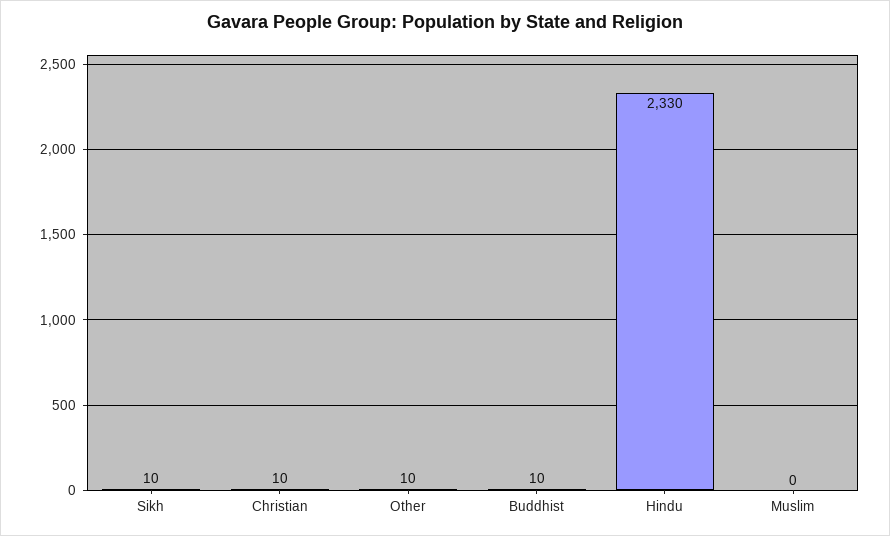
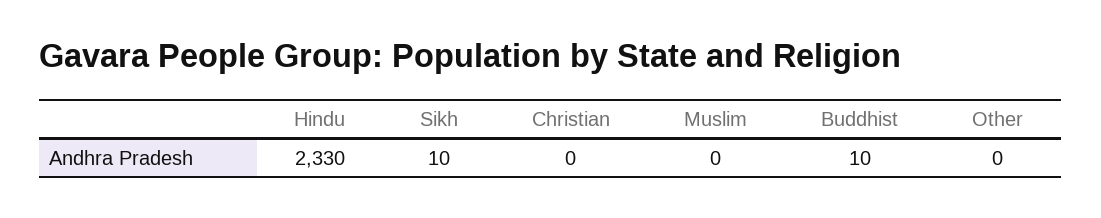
  {
    "Sikh": 10,
-   "Christian": 10,
+   "Christian": 0,
-   "Other": 10,
+   "Other": 0,
    "Buddhist": 10,
    "Hindu": 2330,
    "Muslim": 0
  }

